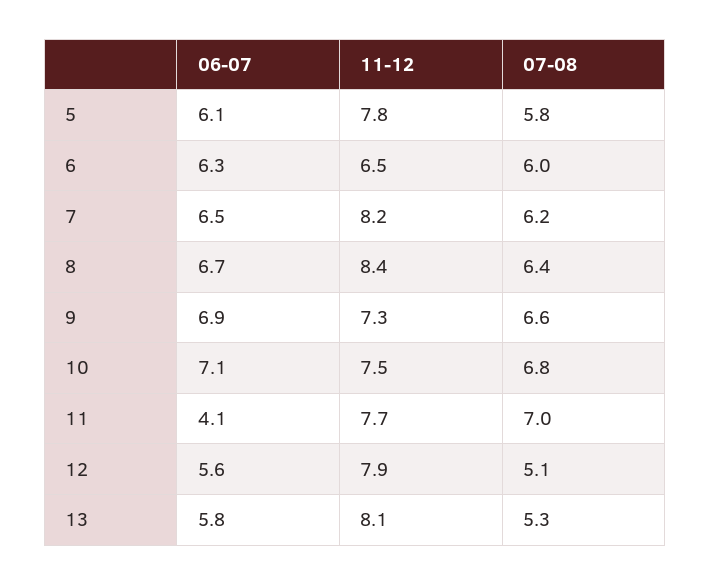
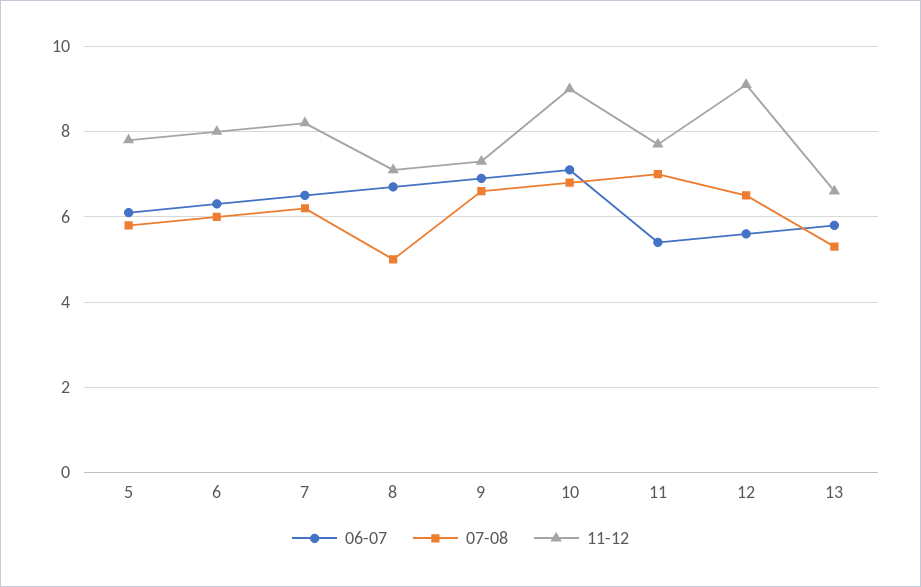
  {
    "06-07": {
      "5": 6.1,
      "6": 6.3,
      "7": 6.5,
      "8": 6.7,
      "9": 6.9,
      "10": 7.1,
-     "11": 4.1,
+     "11": 5.5,
      "12": 5.6,
      "13": 5.8
    },
    "11-12": {
      "5": 7.8,
-     "6": 6.5,
+     "6": 8,
      "7": 8.2,
-     "8": 8.4,
+     "8": 7,
      "9": 7.3,
-     "10": 7.5,
+     "10": 9,
      "11": 7.7,
-     "12": 7.9,
+     "12": 9,
-     "13": 8.1
+     "13": 6.5
    },
    "07-08": {
      "5": 5.8,
      "6": 6,
      "7": 6.2,
-     "8": 6.4,
+     "8": 5,
      "9": 6.6,
      "10": 6.8,
      "11": 7,
-     "12": 5.1,
+     "12": 6.5,
      "13": 5.3
    }
  }

